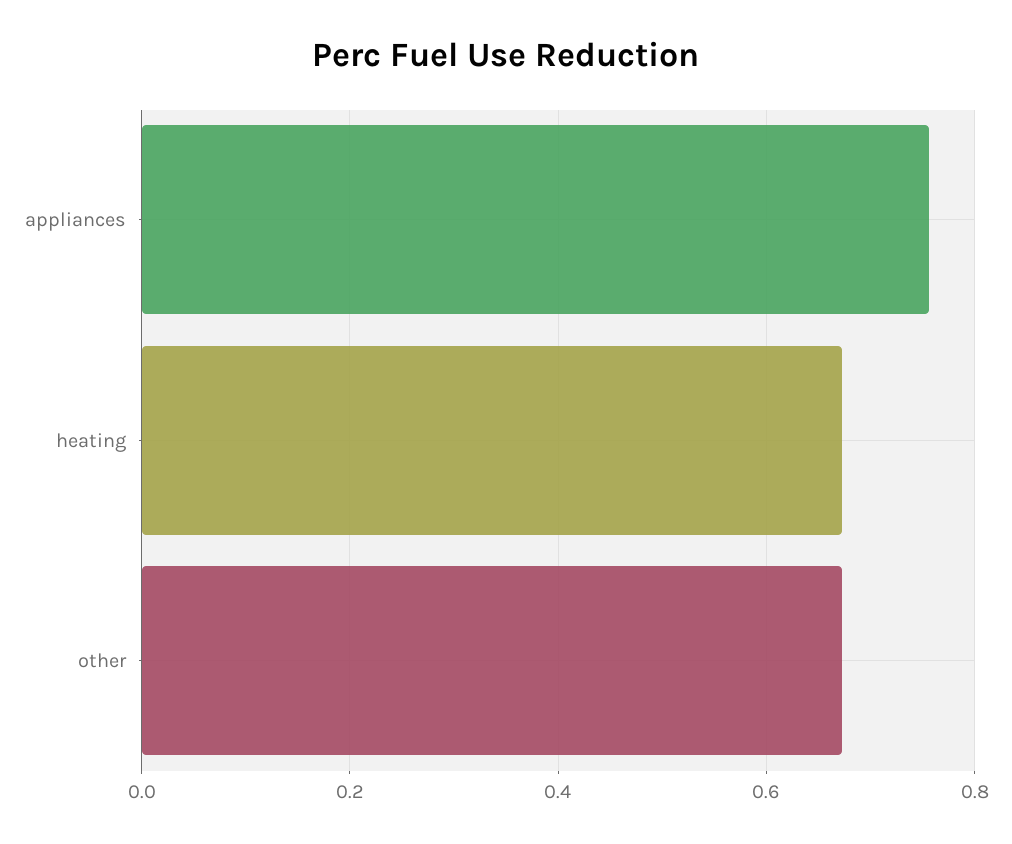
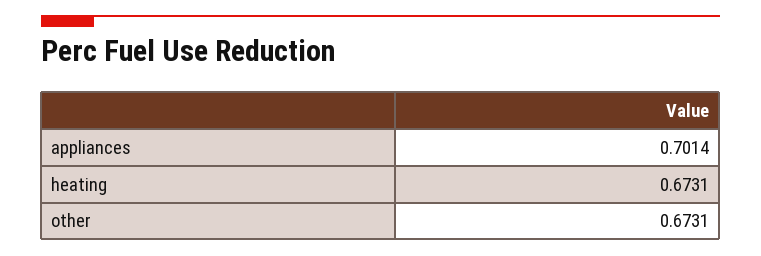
  {
-   "appliances": 0.76,
+   "appliances": 0.7014,
    "heating": 0.6731,
    "other": 0.6731
  }

